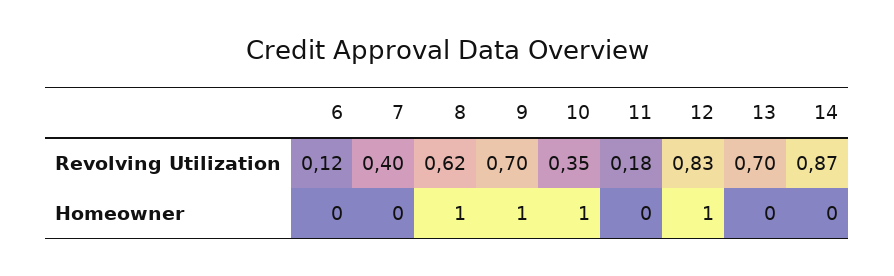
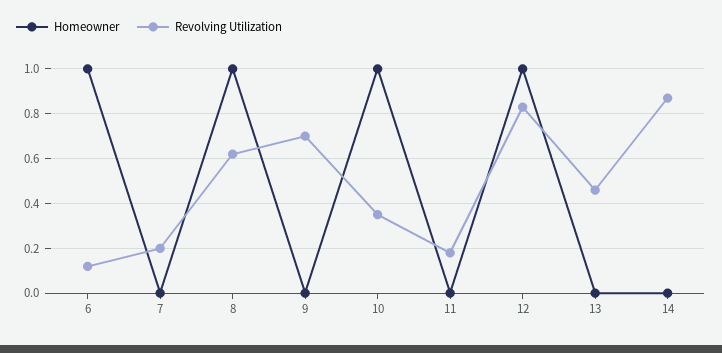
  {
    "Revolving Utilization": {
      "6": 0.12,
-     "7": 0.4,
+     "7": 0.2,
      "8": 0.62,
      "9": 0.7,
      "10": 0.35,
      "11": 0.18,
      "12": 0.83,
-     "13": 0.7,
+     "13": 0.45,
      "14": 0.87
    },
    "Homeowner": {
-     "6": 0,
+     "6": 1,
      "7": 0,
      "8": 1,
-     "9": 1,
+     "9": 0,
      "10": 1,
      "11": 0,
      "12": 1,
      "13": 0,
      "14": 0
    }
  }

